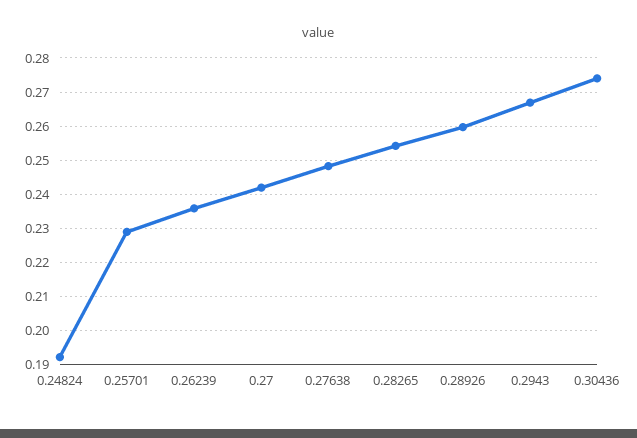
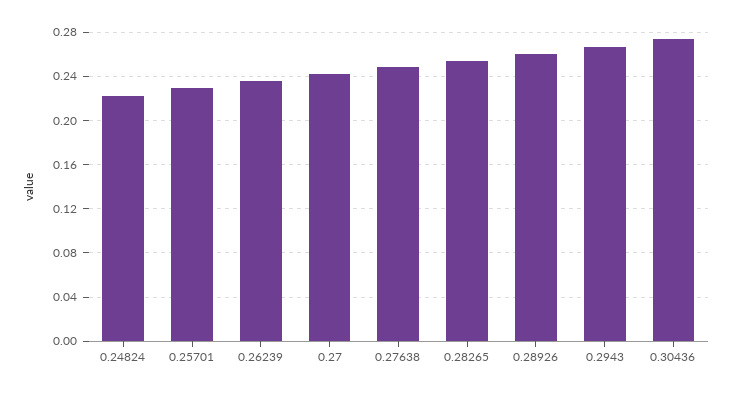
  {
-   "0.24824": 0.192,
+   "0.24824": 0.22,
    "0.25701": 0.228,
    "0.26239": 0.236,
    "0.27": 0.242,
    "0.27638": 0.248,
    "0.28265": 0.254,
    "0.28926": 0.26,
    "0.2943": 0.266,
    "0.30436": 0.274
  }

